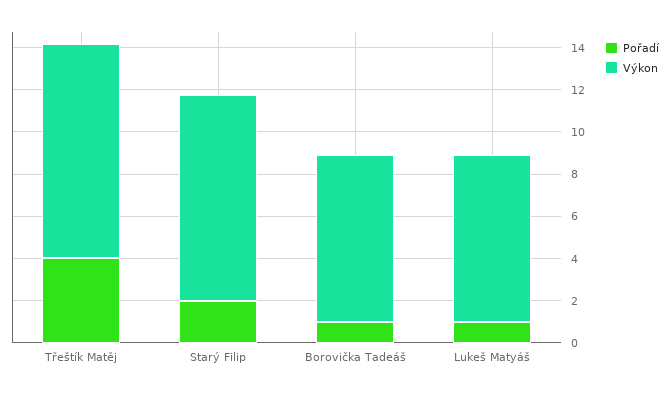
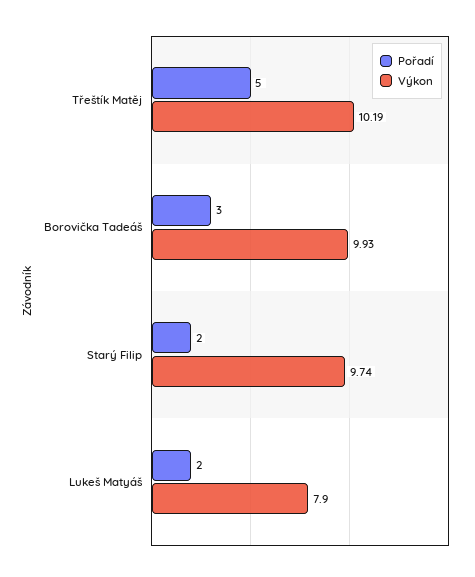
  {
    "Pořadí": {
-     "Třeštík Matěj": 4,
+     "Třeštík Matěj": 5,
      "Starý Filip": 2,
-     "Borovička Tadeáš": 1,
+     "Borovička Tadeáš": 3,
-     "Lukeš Matyáš": 1
+     "Lukeš Matyáš": 2
    },
    "Výkon": {
      "Třeštík Matěj": 10.19,
      "Starý Filip": 9.74,
-     "Borovička Tadeáš": 8,
+     "Borovička Tadeáš": 9.93,
      "Lukeš Matyáš": 7.9
    }
  }

